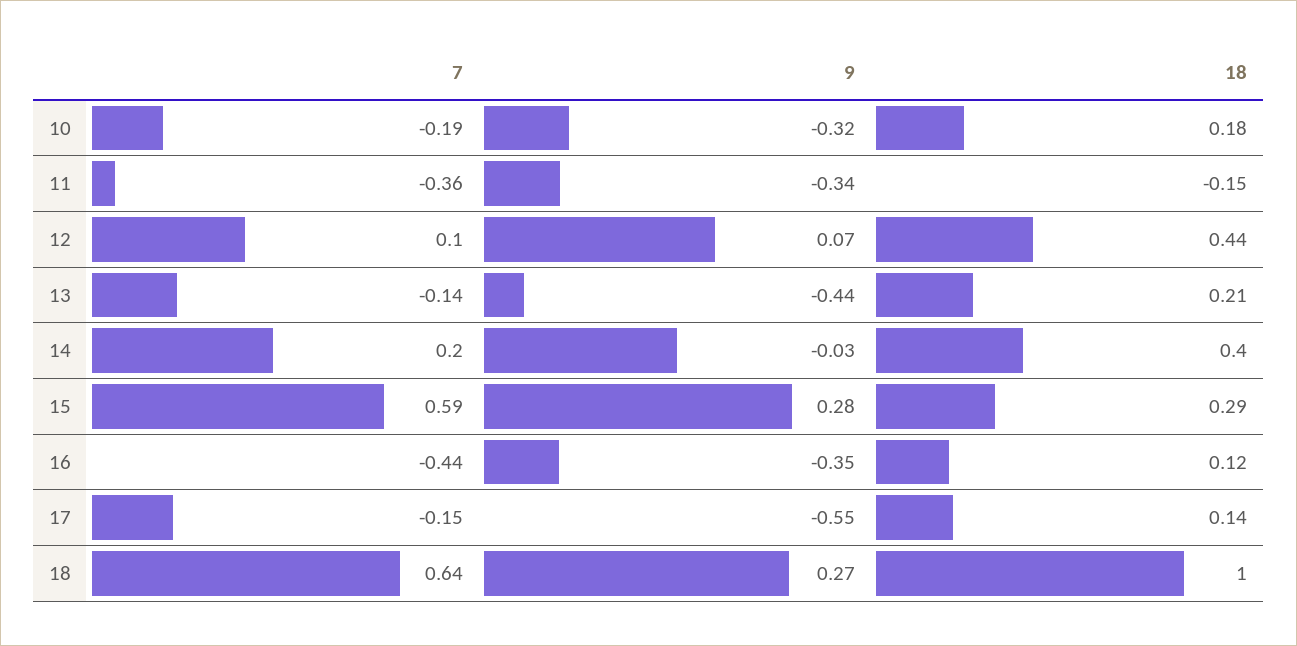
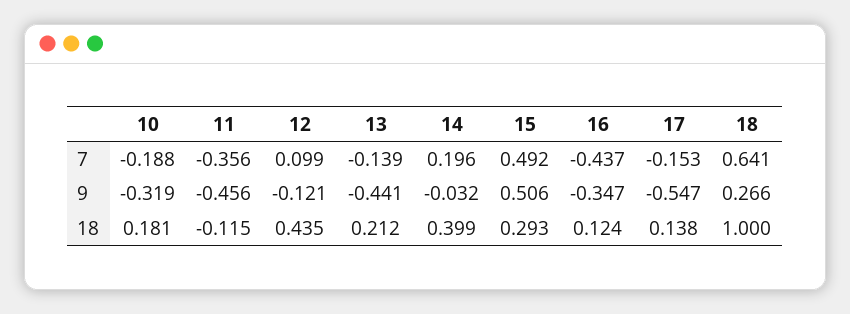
  {
    "7": {
      "10": -0.188,
      "11": -0.356,
      "12": 0.099,
      "13": -0.139,
      "14": 0.196,
-     "15": 0.59,
+     "15": 0.492,
      "16": -0.437,
      "17": -0.153,
      "18": 0.641
    },
    "9": {
      "10": -0.319,
-     "11": -0.34,
+     "11": -0.456,
-     "12": 0.07,
+     "12": -0.121,
      "13": -0.441,
      "14": -0.032,
-     "15": 0.28,
+     "15": 0.506,
      "16": -0.347,
      "17": -0.547,
      "18": 0.266
    },
    "18": {
      "10": 0.181,
-     "11": -0.15,
+     "11": -0.115,
      "12": 0.435,
      "13": 0.212,
      "14": 0.399,
      "15": 0.293,
      "16": 0.124,
      "17": 0.138,
      "18": 1
    }
  }

